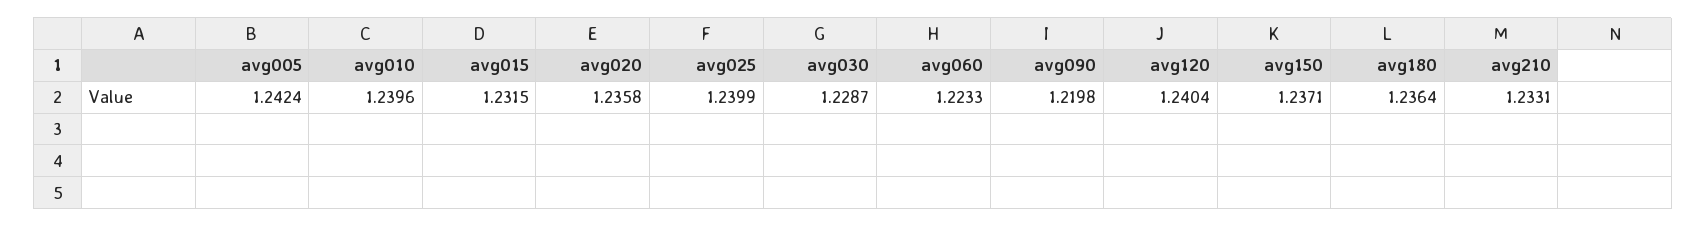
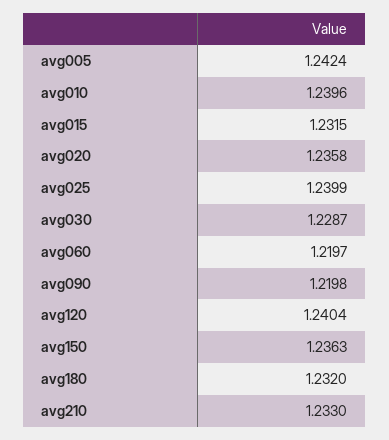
  {
    "avg005": 1.2424,
    "avg010": 1.2396,
    "avg015": 1.2315,
    "avg020": 1.2358,
    "avg025": 1.2399,
    "avg030": 1.2287,
-   "avg060": 1.2233,
+   "avg060": 1.2197,
    "avg090": 1.2198,
    "avg120": 1.2404,
-   "avg150": 1.2371,
+   "avg150": 1.2363,
-   "avg180": 1.2364,
+   "avg180": 1.232,
-   "avg210": 1.2331
+   "avg210": 1.233
  }

